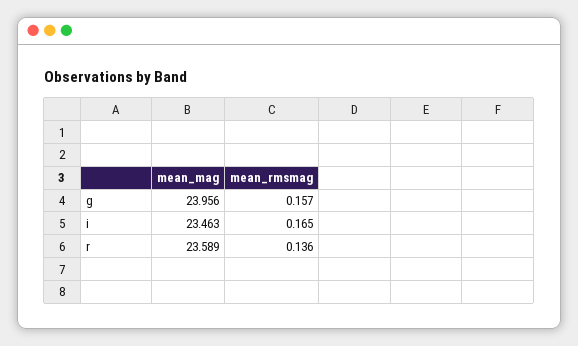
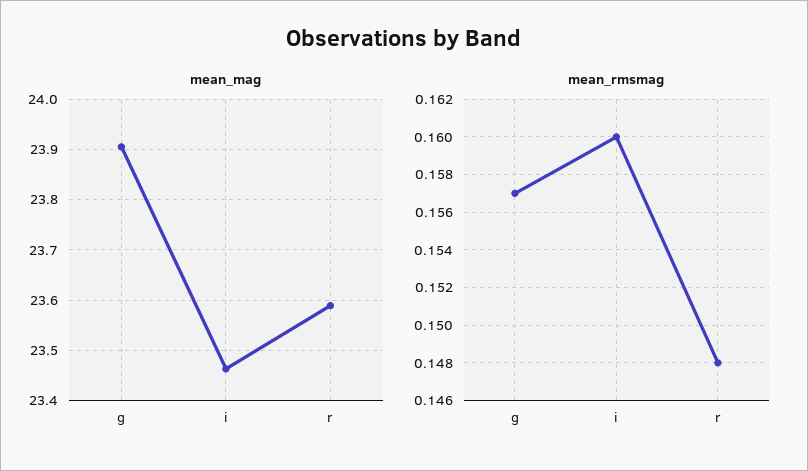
  {
    "mean_mag": {
-     "g": 23.956,
+     "g": 23.9,
      "i": 23.463,
      "r": 23.589
    },
    "mean_rmsmag": {
      "g": 0.157,
-     "i": 0.165,
+     "i": 0.16,
-     "r": 0.136
+     "r": 0.148
    }
  }

